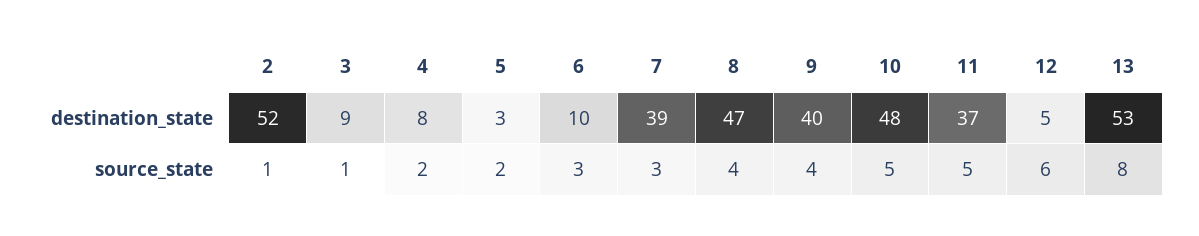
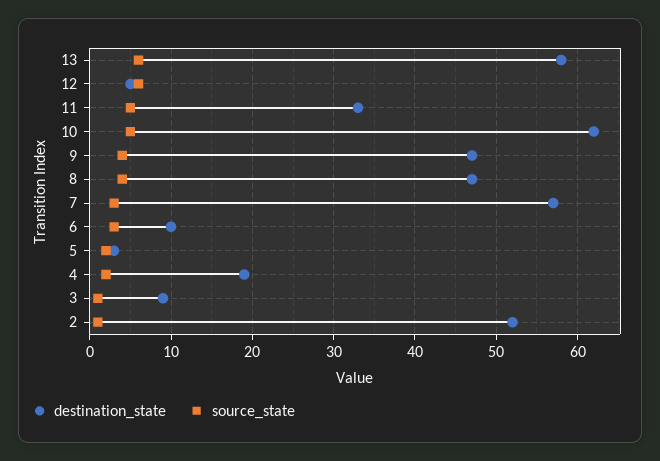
  {
    "destination_state": {
      "2": 52,
      "3": 9,
-     "4": 8,
+     "4": 19,
      "5": 3,
      "6": 10,
-     "7": 39,
+     "7": 57,
      "8": 47,
-     "9": 40,
+     "9": 47,
-     "10": 48,
+     "10": 62,
-     "11": 37,
+     "11": 33,
      "12": 5,
-     "13": 53
+     "13": 58
    },
    "source_state": {
      "2": 1,
      "3": 1,
      "4": 2,
      "5": 2,
      "6": 3,
      "7": 3,
      "8": 4,
      "9": 4,
      "10": 5,
      "11": 5,
      "12": 6,
-     "13": 8
+     "13": 6
    }
  }

